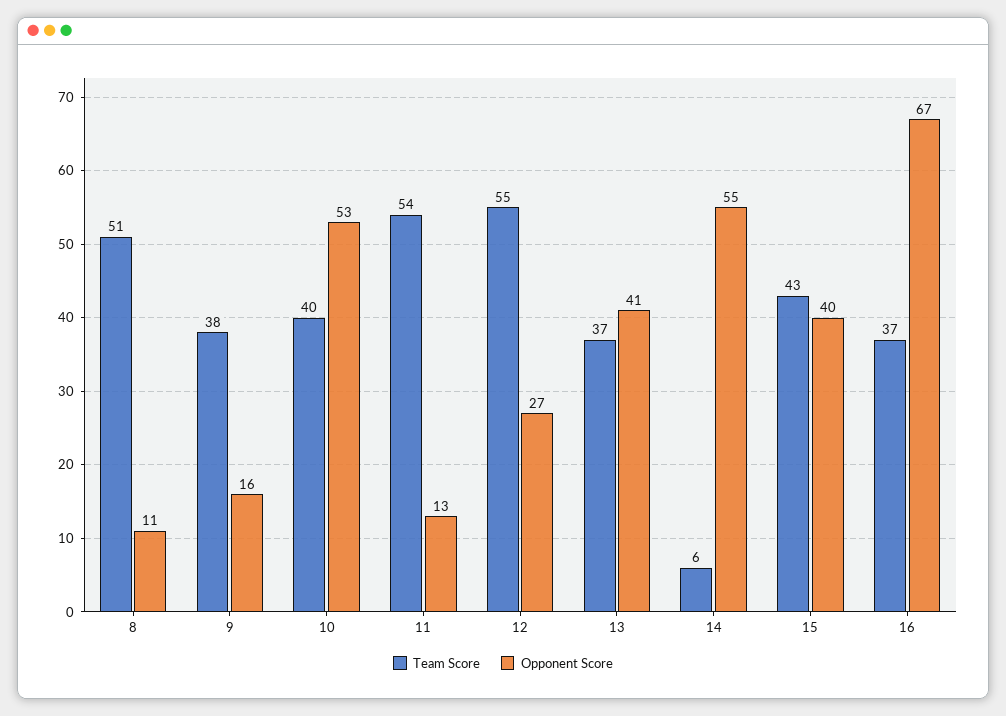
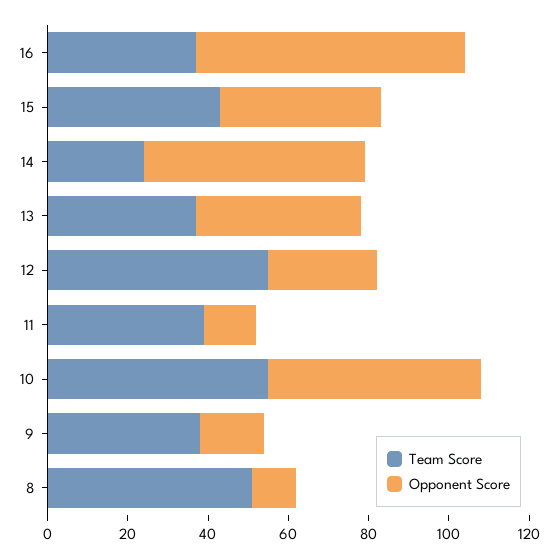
  {
    "Team Score": {
      "8": 51,
      "9": 38,
-     "10": 40,
+     "10": 55,
-     "11": 54,
+     "11": 40,
      "12": 55,
      "13": 37,
-     "14": 6,
+     "14": 25,
      "15": 43,
      "16": 37
    },
    "Opponent Score": {
      "8": 11,
      "9": 16,
      "10": 53,
      "11": 13,
      "12": 27,
      "13": 41,
      "14": 55,
      "15": 40,
      "16": 67
    }
  }

